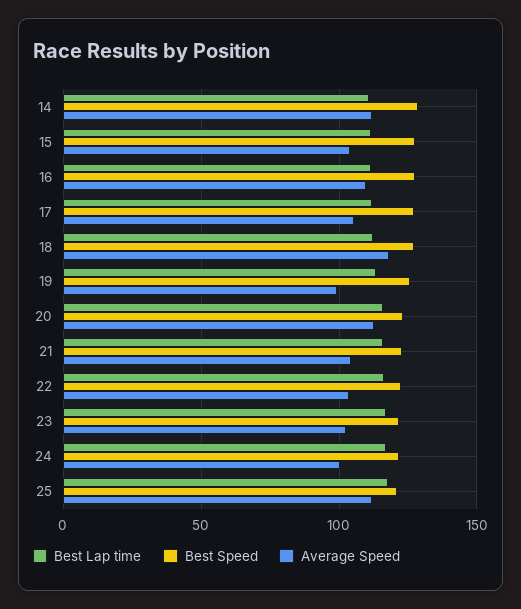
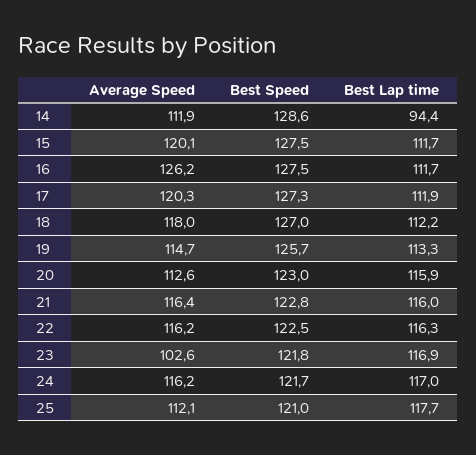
  {
    "Best Lap time": {
-     "14": 110,
+     "14": 94.4,
      "15": 111.7,
      "16": 111.7,
      "17": 111.9,
      "18": 112.2,
      "19": 113.3,
      "20": 115.9,
      "21": 116,
      "22": 116.3,
      "23": 116.9,
      "24": 117,
      "25": 117.7
    },
    "Best Speed": {
      "14": 128.6,
      "15": 127.5,
      "16": 127.5,
      "17": 127.3,
      "18": 127,
      "19": 125.7,
      "20": 123,
      "21": 122.8,
      "22": 122.5,
      "23": 121.8,
      "24": 121.7,
      "25": 121
    },
    "Average Speed": {
      "14": 111.9,
-     "15": 105,
+     "15": 120.1,
-     "16": 110,
+     "16": 126.2,
-     "17": 105,
+     "17": 120.3,
      "18": 118,
-     "19": 100,
+     "19": 114.7,
      "20": 112.6,
-     "21": 105,
+     "21": 116.4,
-     "22": 105,
+     "22": 116.2,
      "23": 102.6,
-     "24": 100,
+     "24": 116.2,
      "25": 112.1
    }
  }

